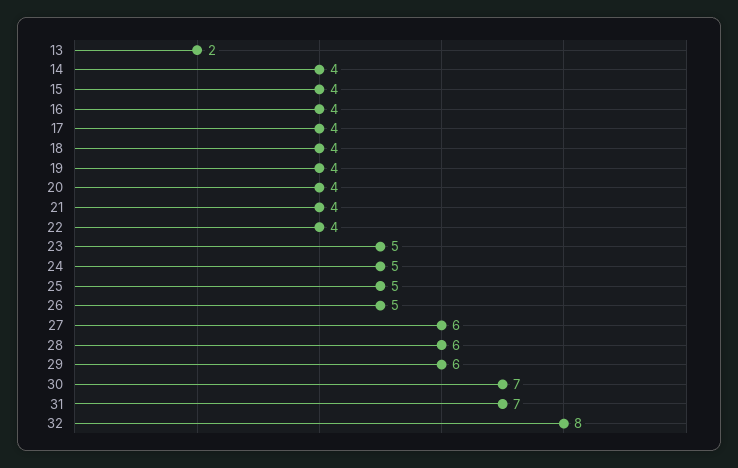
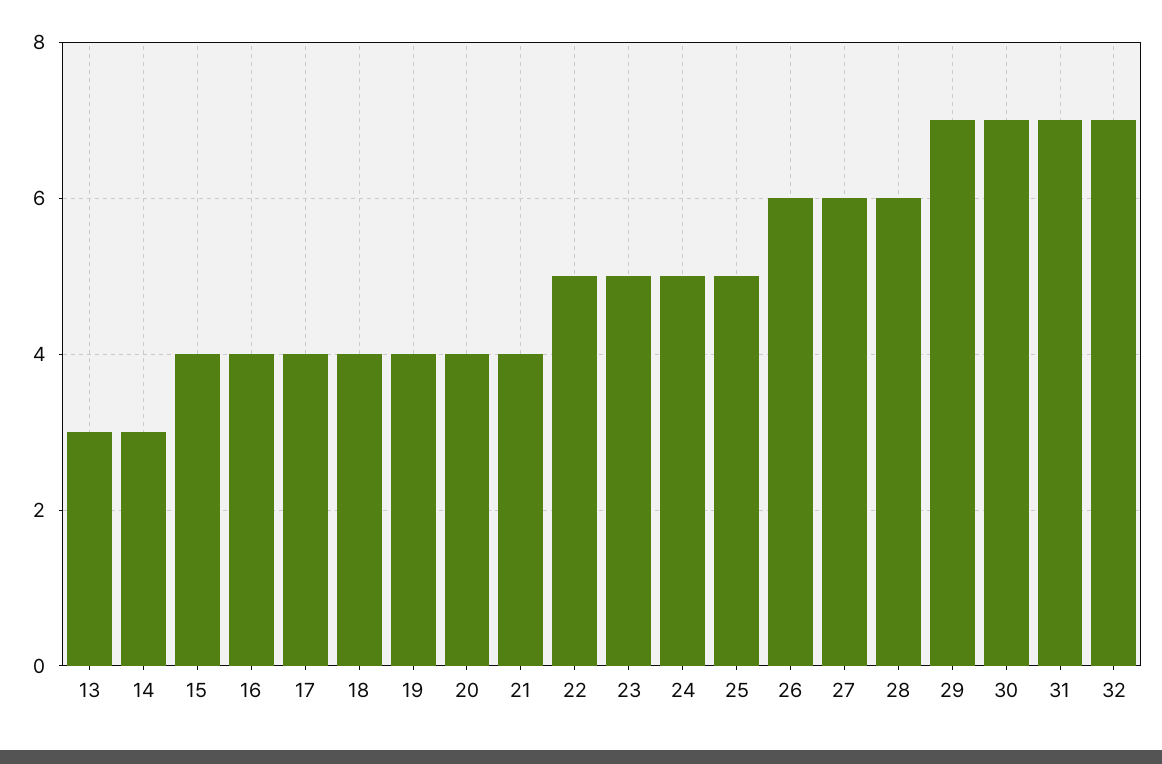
  {
-   "13": 2,
+   "13": 3,
-   "14": 4,
+   "14": 3,
    "15": 4,
    "16": 4,
    "17": 4,
    "18": 4,
    "19": 4,
    "20": 4,
    "21": 4,
-   "22": 4,
+   "22": 5,
    "23": 5,
    "24": 5,
    "25": 5,
-   "26": 5,
+   "26": 6,
    "27": 6,
    "28": 6,
-   "29": 6,
+   "29": 7,
    "30": 7,
    "31": 7,
-   "32": 8
+   "32": 7
  }

